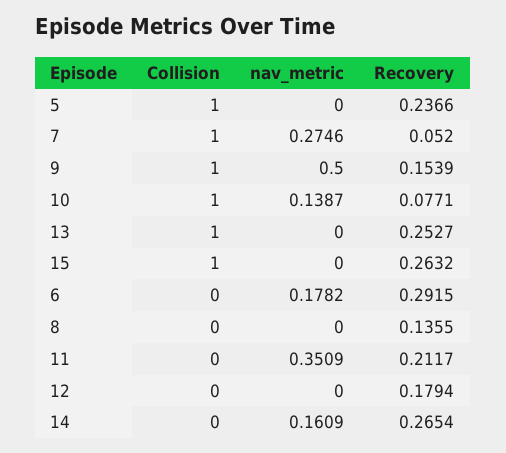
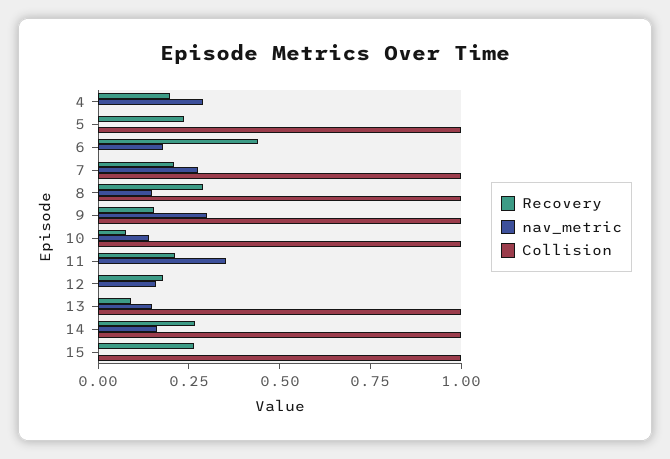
  {
    "Collision": {
      "5": 1,
      "7": 1,
      "9": 1,
      "10": 1,
      "13": 1,
      "15": 1,
      "6": 0,
-     "8": 0,
+     "8": 1,
      "11": 0,
      "12": 0,
-     "14": 0
+     "14": 1,
+     "4": 0
    },
    "nav_metric": {
      "5": 0,
      "7": 0.2746,
-     "9": 0.5,
+     "9": 0.3,
      "10": 0.1387,
-     "13": 0,
+     "13": 0.15,
      "15": 0,
      "6": 0.1782,
-     "8": 0,
+     "8": 0.15,
      "11": 0.3509,
-     "12": 0,
+     "12": 0.15,
-     "14": 0.1609
+     "14": 0.1609,
+     "4": 0.3
    },
    "Recovery": {
      "5": 0.2366,
-     "7": 0.052,
+     "7": 0.2,
      "9": 0.1539,
      "10": 0.0771,
-     "13": 0.2527,
+     "13": 0.1,
      "15": 0.2632,
-     "6": 0.2915,
+     "6": 0.45,
-     "8": 0.1355,
+     "8": 0.3,
      "11": 0.2117,
      "12": 0.1794,
-     "14": 0.2654
+     "14": 0.2654,
+     "4": 0.2
    }
  }

